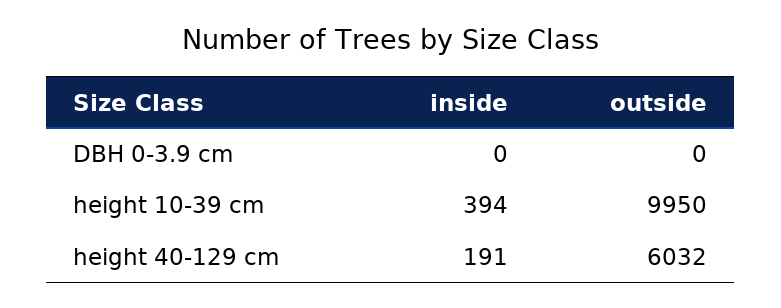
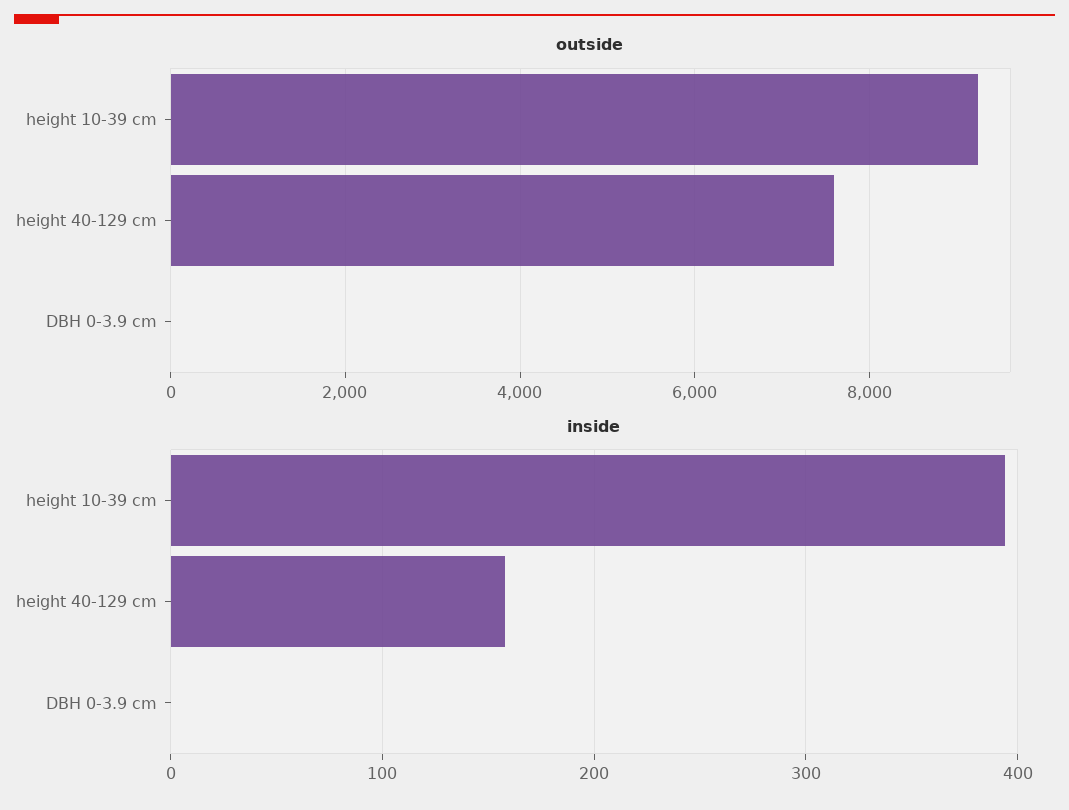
  {
    "inside": {
      "DBH 0-3.9 cm": 0,
      "height 10-39 cm": 394,
-     "height 40-129 cm": 191
+     "height 40-129 cm": 160
    },
    "outside": {
      "DBH 0-3.9 cm": 0,
-     "height 10-39 cm": 9950,
+     "height 10-39 cm": 9200,
-     "height 40-129 cm": 6032
+     "height 40-129 cm": 7600
    }
  }

